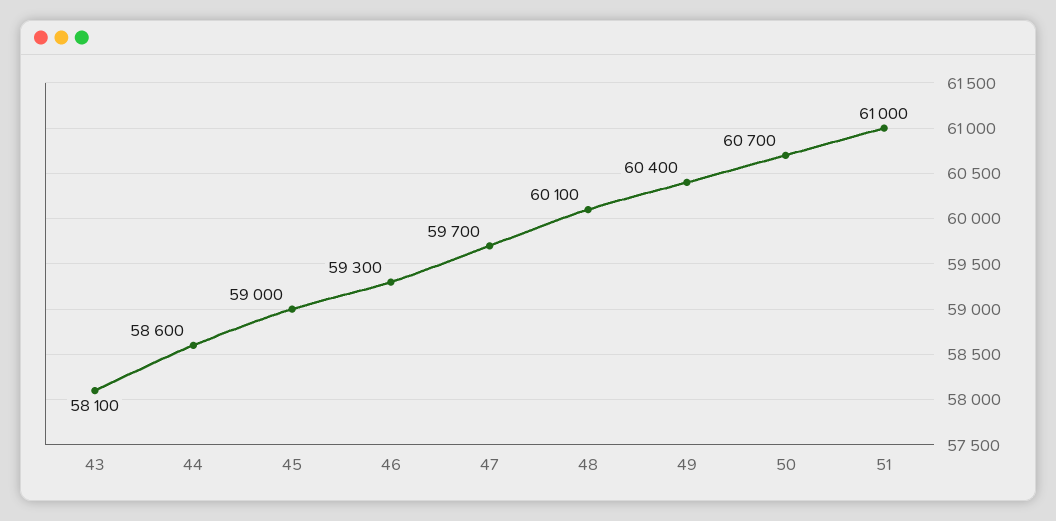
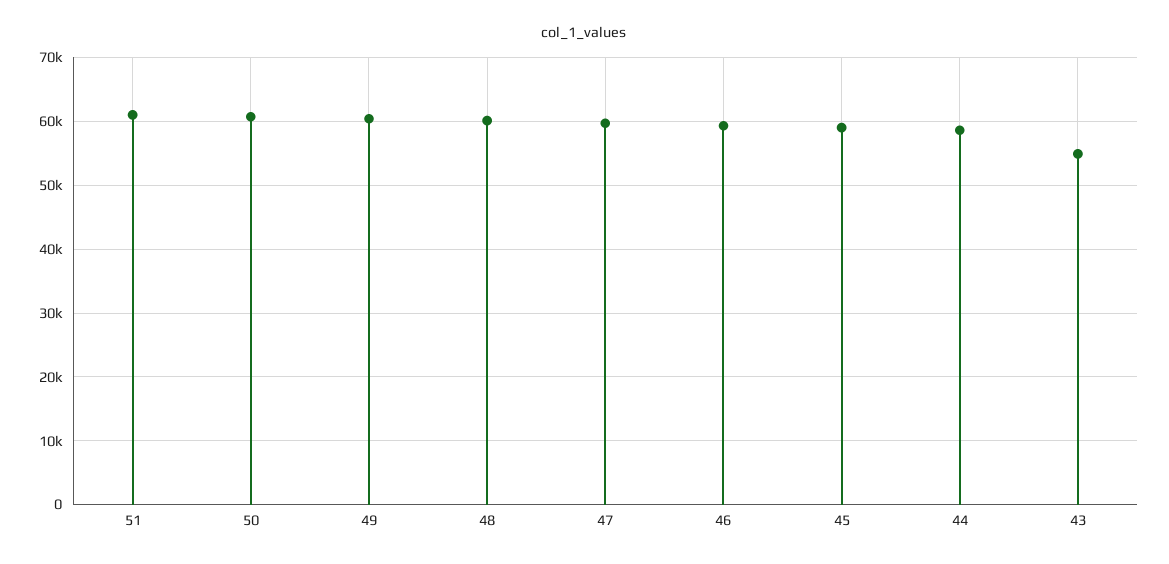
  {
-   "43": 58100,
+   "43": 55000,
    "44": 58600,
    "45": 59000,
    "46": 59300,
    "47": 59700,
    "48": 60100,
    "49": 60400,
    "50": 60700,
    "51": 61000
  }

